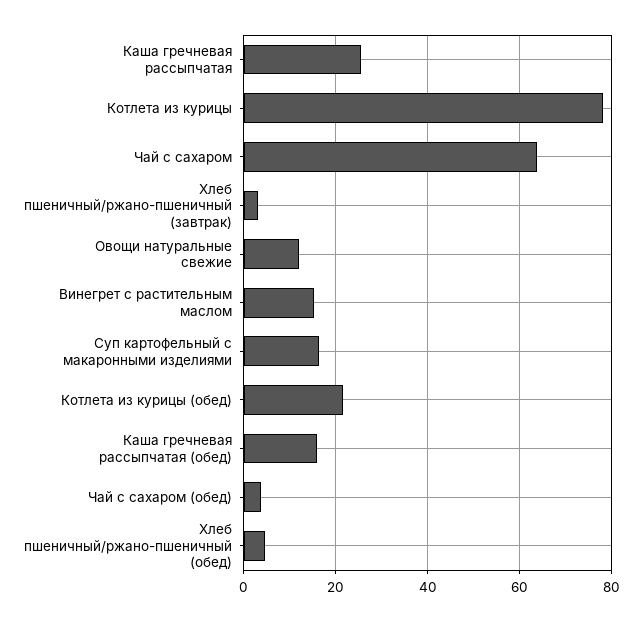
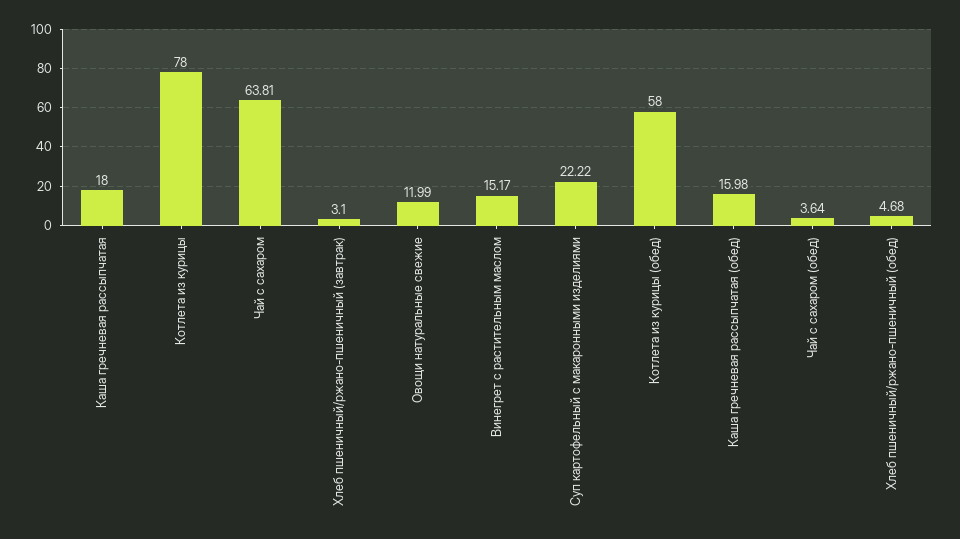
  {
-   "Каша гречневая рассыпчатая": 26,
+   "Каша гречневая рассыпчатая": 18,
    "Котлета из курицы": 78,
    "Чай с сахаром": 63.81,
    "Хлеб пшеничный/ржано-пшеничный (завтрак)": 3.1,
    "Овощи натуральные свежие": 11.99,
    "Винегрет с растительным маслом": 15.17,
-   "Суп картофельный с макаронными изделиями": 16,
+   "Суп картофельный с макаронными изделиями": 22.22,
-   "Котлета из курицы (обед)": 22,
+   "Котлета из курицы (обед)": 58,
    "Каша гречневая рассыпчатая (обед)": 15.98,
    "Чай с сахаром (обед)": 3.64,
    "Хлеб пшеничный/ржано-пшеничный (обед)": 4.68
  }

